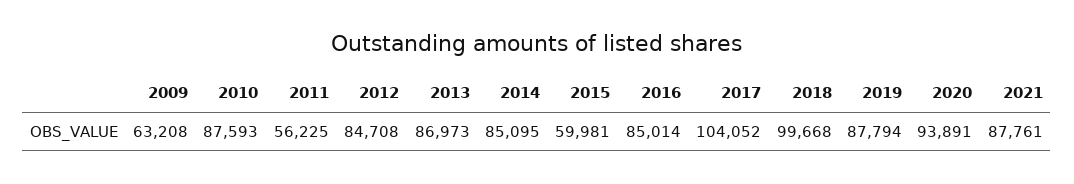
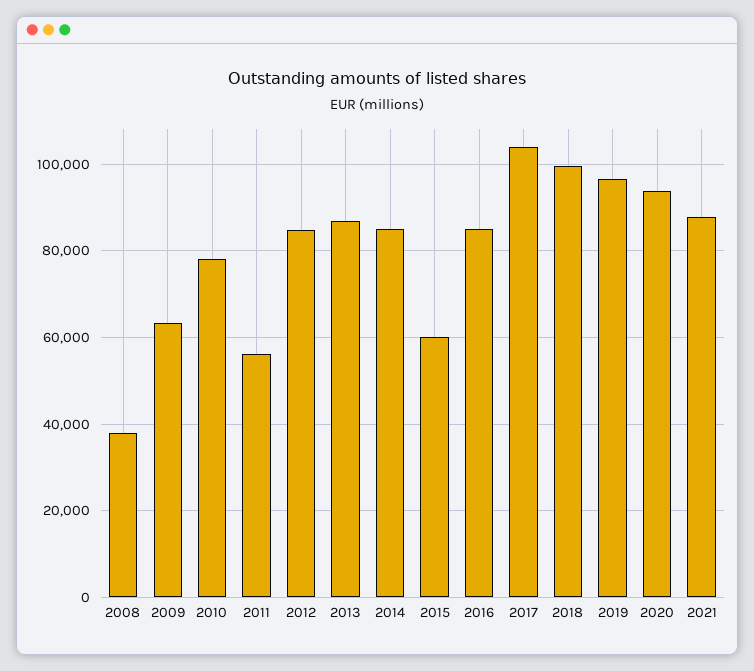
  {
    "2009": 63208,
-   "2010": 87593,
+   "2010": 78000,
    "2011": 56225,
    "2012": 84708,
    "2013": 86973,
    "2014": 85095,
    "2015": 59981,
    "2016": 85014,
    "2017": 104052,
    "2018": 99668,
-   "2019": 87794,
+   "2019": 96000,
    "2020": 93891,
-   "2021": 87761
+   "2021": 87761,
+   "2008": 38000
  }

